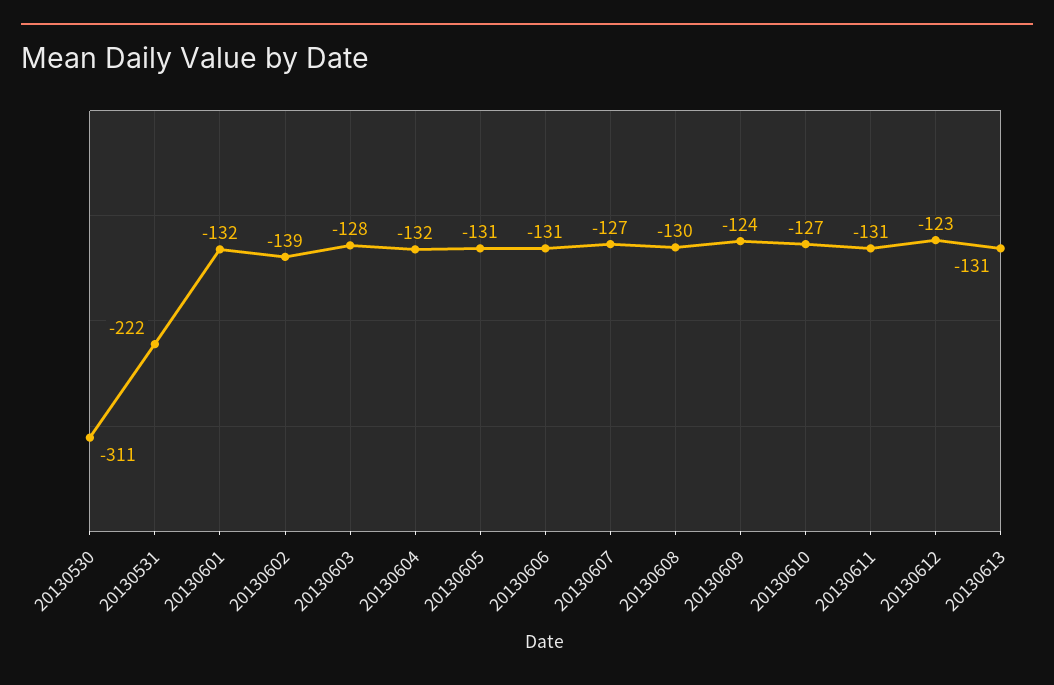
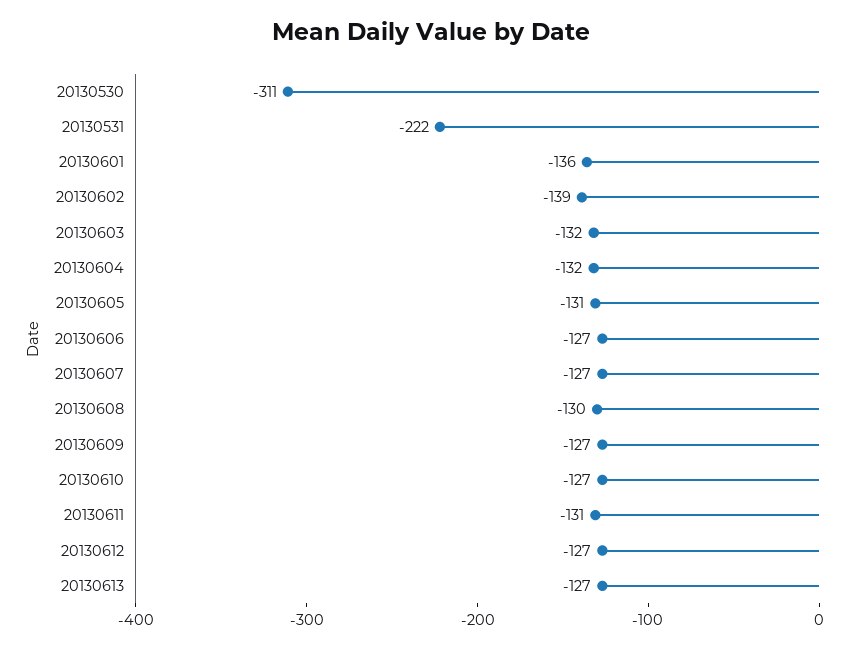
  {
    "20130530": -311,
    "20130531": -222,
-   "20130601": -132,
+   "20130601": -136,
    "20130602": -139,
-   "20130603": -128,
+   "20130603": -132,
    "20130604": -132,
    "20130605": -131,
-   "20130606": -131,
+   "20130606": -127,
    "20130607": -127,
    "20130608": -130,
-   "20130609": -124,
+   "20130609": -127,
    "20130610": -127,
    "20130611": -131,
-   "20130612": -123,
+   "20130612": -127,
-   "20130613": -131
+   "20130613": -127
  }

